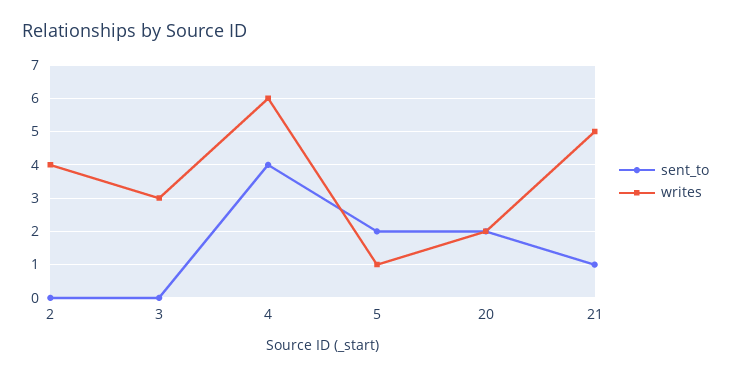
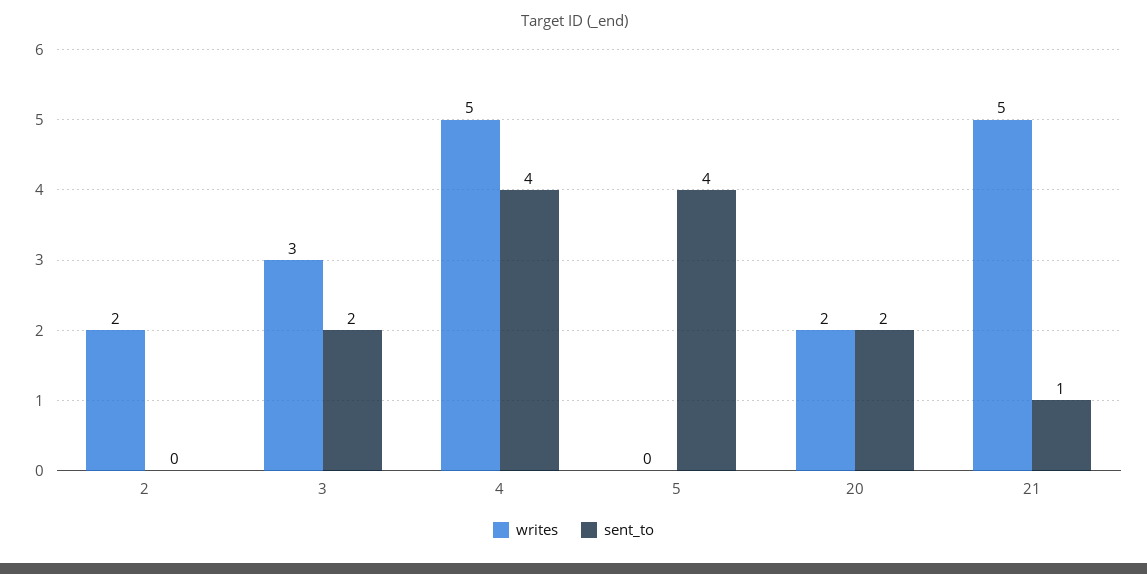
  {
    "sent_to": {
      "2": 0,
-     "3": 0,
+     "3": 2,
      "4": 4,
-     "5": 2,
+     "5": 4,
      "20": 2,
      "21": 1
    },
    "writes": {
-     "2": 4,
+     "2": 2,
      "3": 3,
-     "4": 6,
+     "4": 5,
-     "5": 1,
+     "5": 0,
      "20": 2,
      "21": 5
    }
  }

